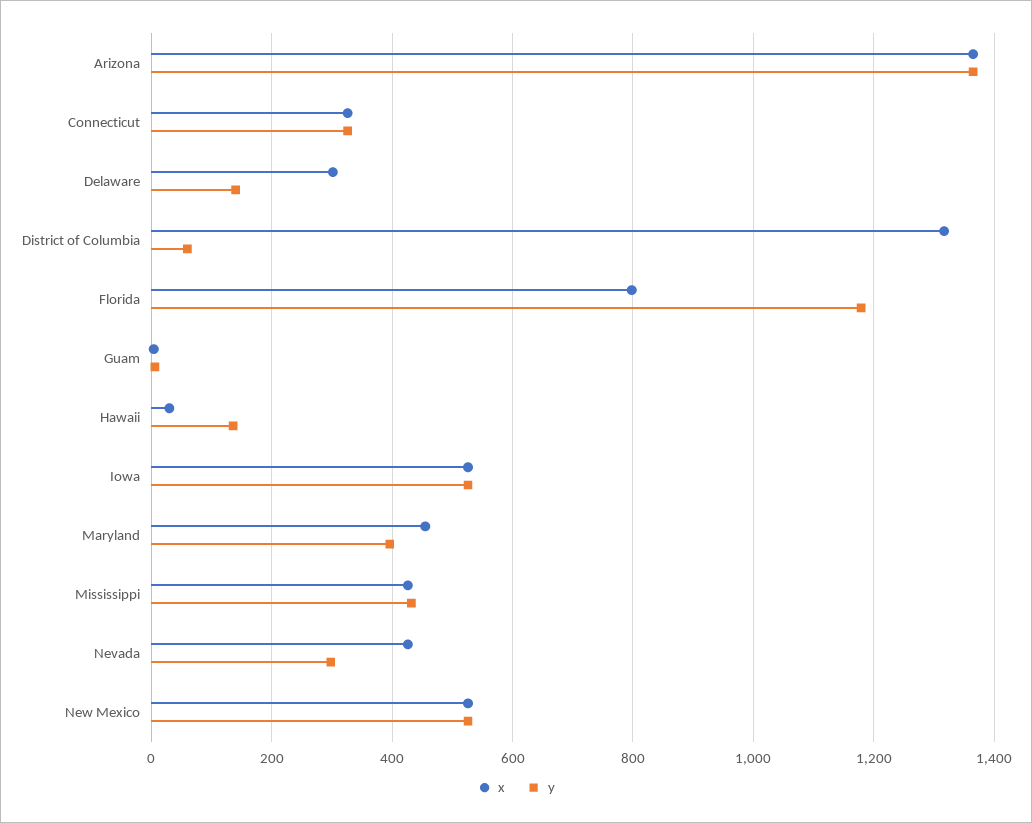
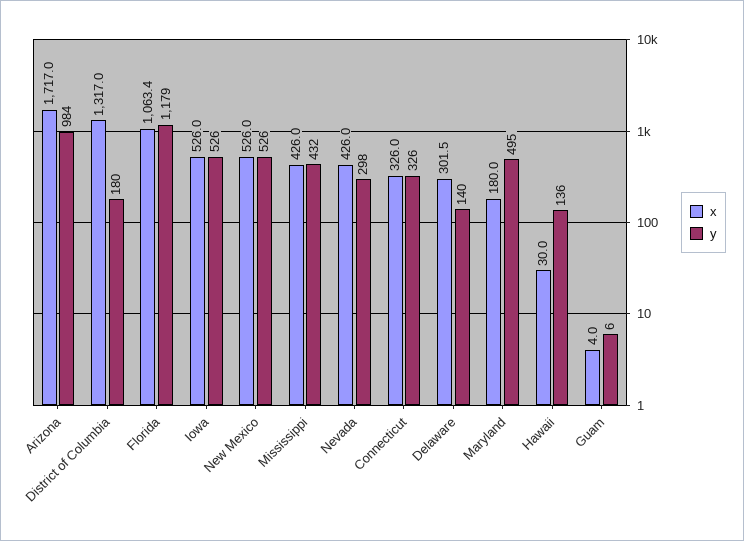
  {
    "x": {
-     "Arizona": 1360,
+     "Arizona": 1717,
      "Connecticut": 326,
      "Delaware": 301.5,
      "District of Columbia": 1317,
-     "Florida": 800,
+     "Florida": 1063.4,
      "Guam": 4,
      "Hawaii": 30,
      "Iowa": 526,
-     "Maryland": 460,
+     "Maryland": 180,
      "Mississippi": 426,
      "Nevada": 426,
      "New Mexico": 526
    },
    "y": {
-     "Arizona": 1360,
+     "Arizona": 984,
      "Connecticut": 326,
      "Delaware": 140,
-     "District of Columbia": 60,
+     "District of Columbia": 180,
      "Florida": 1179,
      "Guam": 6,
      "Hawaii": 136,
      "Iowa": 526,
-     "Maryland": 400,
+     "Maryland": 495,
      "Mississippi": 432,
      "Nevada": 298,
      "New Mexico": 526
    }
  }

